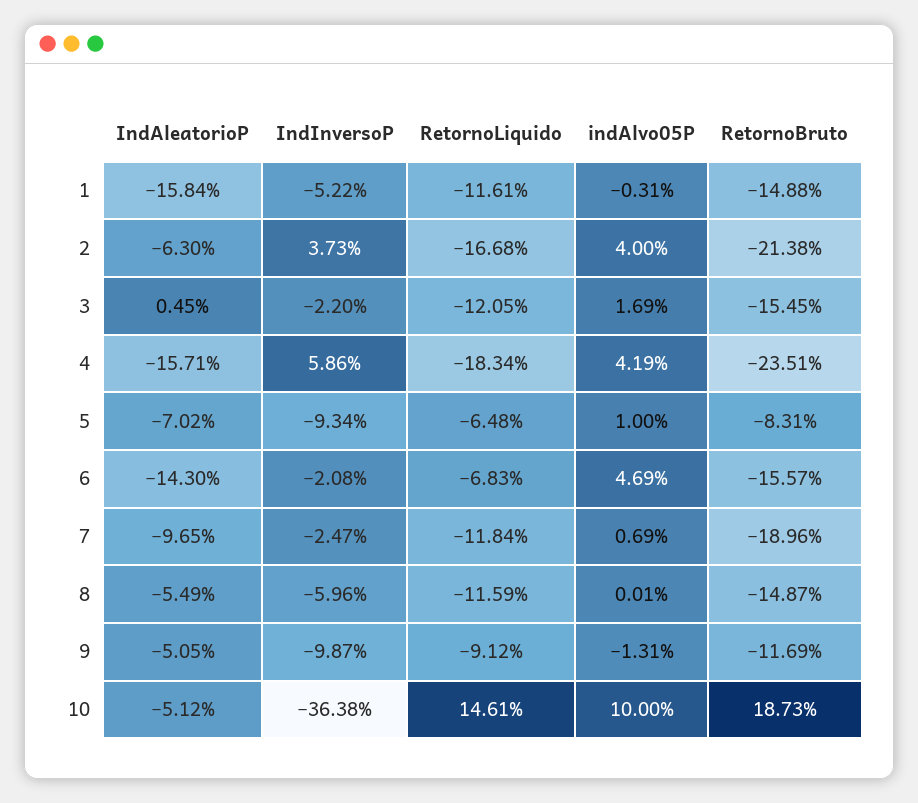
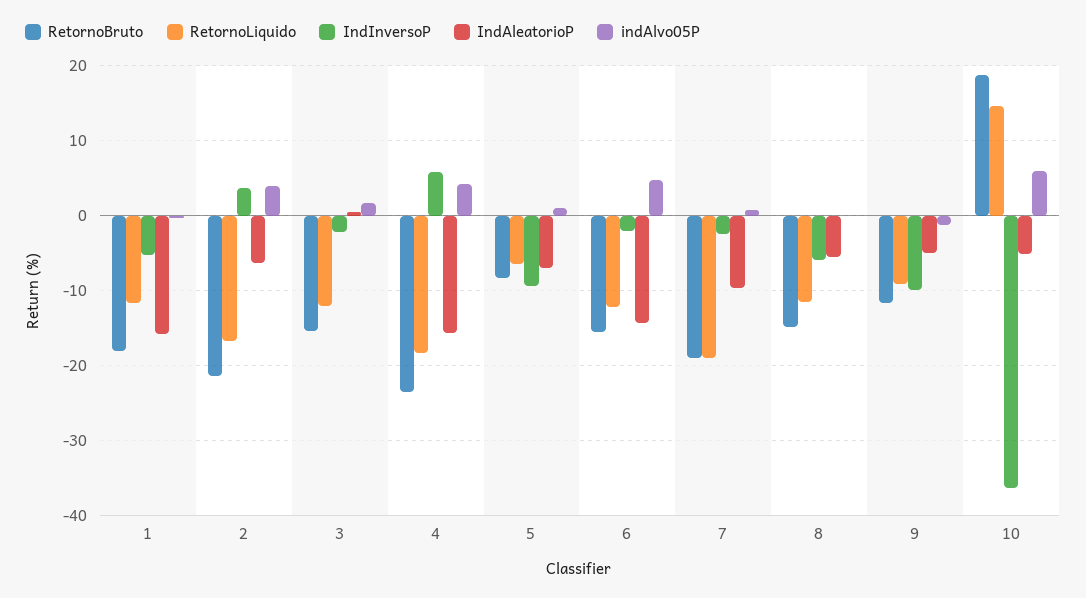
  {
    "IndAleatorioP": {
      "1": -15.84,
      "2": -6.3,
      "3": 0.45,
      "4": -15.71,
      "5": -7.02,
      "6": -14.3,
      "7": -9.65,
      "8": -5.49,
      "9": -5.05,
      "10": -5.12
    },
    "IndInversoP": {
      "1": -5.22,
      "2": 3.73,
      "3": -2.2,
      "4": 5.86,
      "5": -9.34,
      "6": -2.08,
      "7": -2.47,
      "8": -5.96,
      "9": -9.87,
      "10": -36.38
    },
    "RetornoLiquido": {
      "1": -11.61,
      "2": -16.68,
      "3": -12.05,
      "4": -18.34,
      "5": -6.48,
-     "6": -6.83,
+     "6": -12,
-     "7": -11.84,
+     "7": -19,
      "8": -11.59,
      "9": -9.12,
      "10": 14.61
    },
    "indAlvo05P": {
      "1": -0.31,
      "2": 4,
      "3": 1.69,
      "4": 4.19,
      "5": 1,
      "6": 4.69,
      "7": 0.69,
      "8": 0.01,
      "9": -1.31,
-     "10": 10
+     "10": 6
    },
    "RetornoBruto": {
-     "1": -14.88,
+     "1": -18,
      "2": -21.38,
      "3": -15.45,
      "4": -23.51,
      "5": -8.31,
      "6": -15.57,
      "7": -18.96,
      "8": -14.87,
      "9": -11.69,
      "10": 18.73
    }
  }

